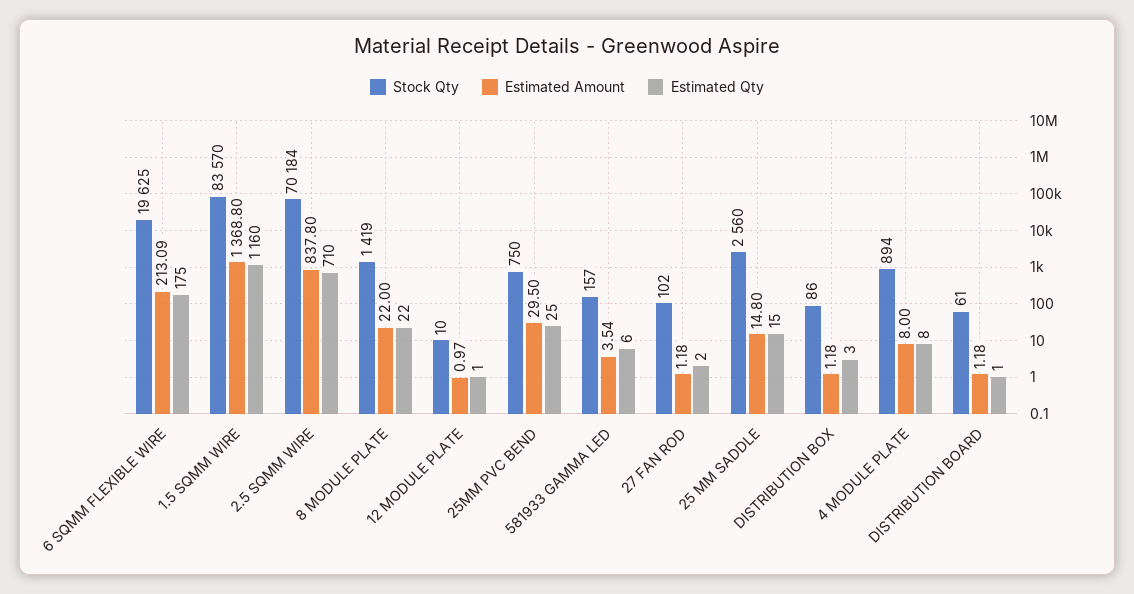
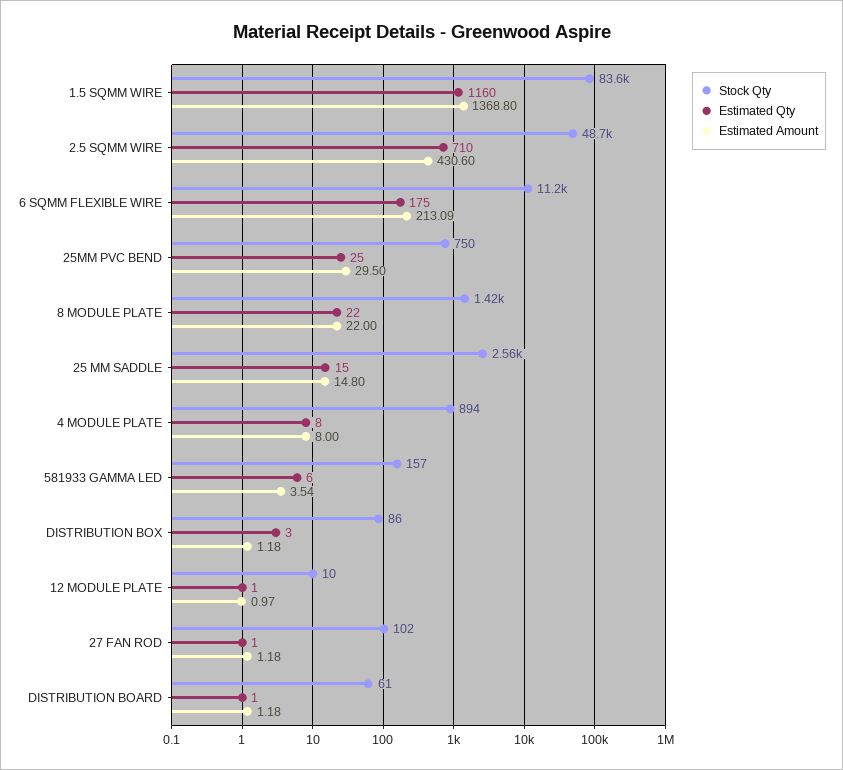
  {
    "Stock Qty": {
-     "6 SQMM FLEXIBLE WIRE": 19625,
+     "6 SQMM FLEXIBLE WIRE": 11200,
      "1.5 SQMM WIRE": 83570,
-     "2.5 SQMM WIRE": 70184,
+     "2.5 SQMM WIRE": 48700,
      "8 MODULE PLATE": 1419,
      "12 MODULE PLATE": 10,
      "25MM PVC BEND": 750,
      "581933 GAMMA LED": 157,
      "27 FAN ROD": 102,
      "25 MM SADDLE": 2560,
      "DISTRIBUTION BOX": 86,
      "4 MODULE PLATE": 894,
      "DISTRIBUTION BOARD": 61
    },
    "Estimated Amount": {
      "6 SQMM FLEXIBLE WIRE": 213.09,
      "1.5 SQMM WIRE": 1368.8,
-     "2.5 SQMM WIRE": 837.8,
+     "2.5 SQMM WIRE": 430.6,
      "8 MODULE PLATE": 22,
      "12 MODULE PLATE": 0.97,
      "25MM PVC BEND": 29.5,
      "581933 GAMMA LED": 3.54,
      "27 FAN ROD": 1.18,
      "25 MM SADDLE": 14.8,
      "DISTRIBUTION BOX": 1.18,
      "4 MODULE PLATE": 8,
      "DISTRIBUTION BOARD": 1.18
    },
    "Estimated Qty": {
      "6 SQMM FLEXIBLE WIRE": 175,
      "1.5 SQMM WIRE": 1160,
      "2.5 SQMM WIRE": 710,
      "8 MODULE PLATE": 22,
      "12 MODULE PLATE": 1,
      "25MM PVC BEND": 25,
      "581933 GAMMA LED": 6,
-     "27 FAN ROD": 2,
+     "27 FAN ROD": 1,
      "25 MM SADDLE": 15,
      "DISTRIBUTION BOX": 3,
      "4 MODULE PLATE": 8,
      "DISTRIBUTION BOARD": 1
    }
  }

